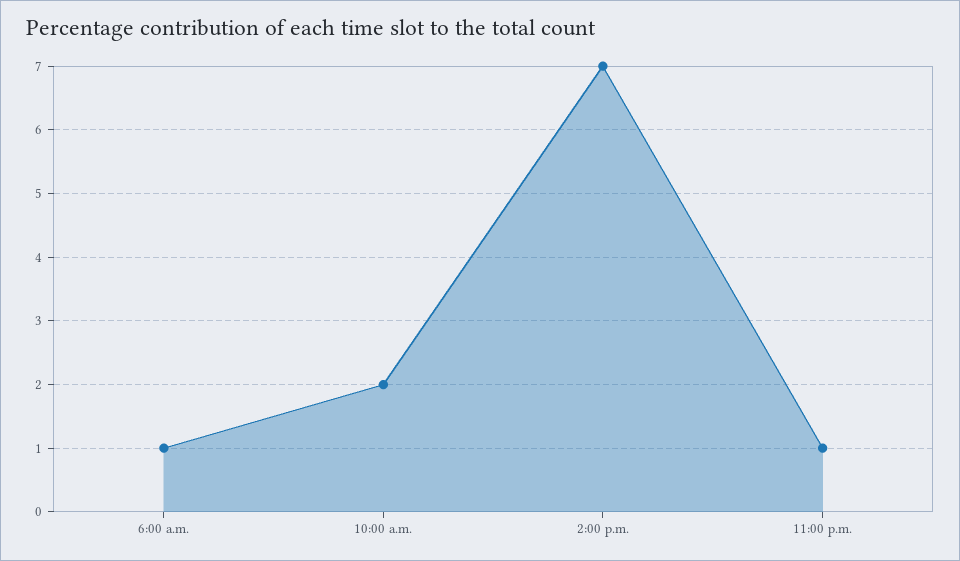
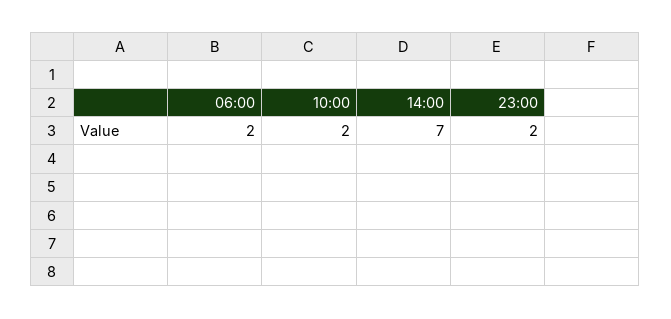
  {
-   "6:00 a.m.": 1,
+   "6:00 a.m.": 2,
    "10:00 a.m.": 2,
    "2:00 p.m.": 7,
-   "11:00 p.m.": 1
+   "11:00 p.m.": 2
  }

